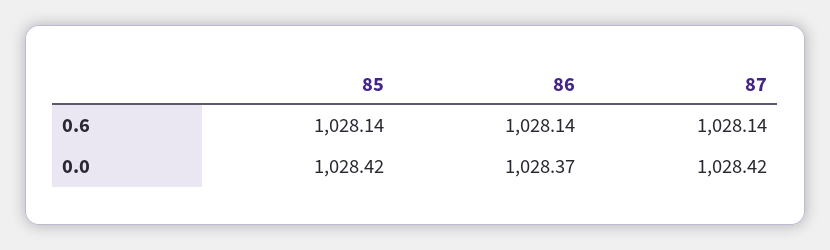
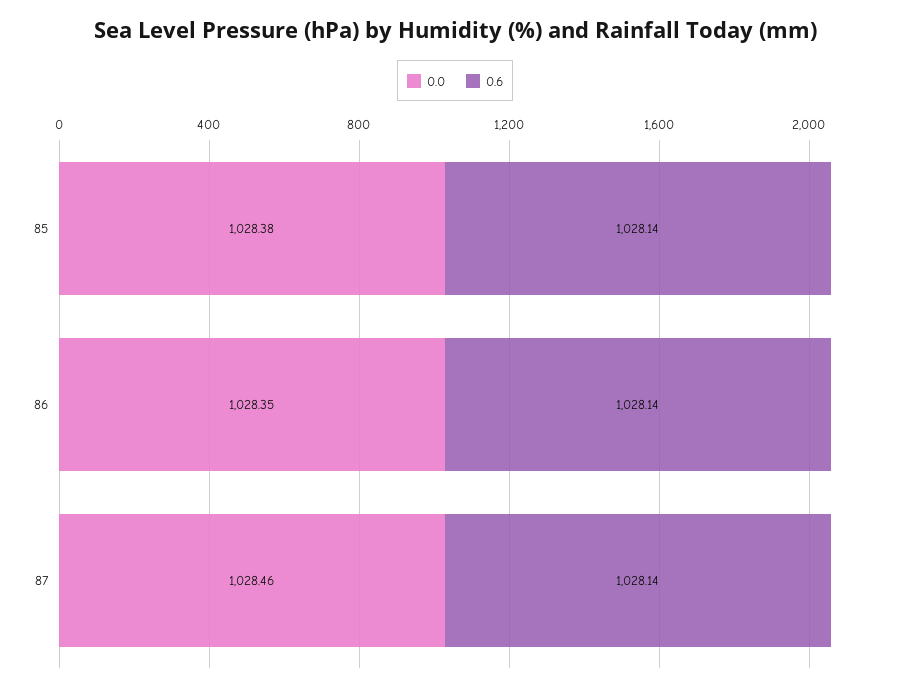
  {
    "0.6": {
      "85": 1028.14,
      "86": 1028.14,
      "87": 1028.14
    },
    "0.0": {
-     "85": 1028.42,
+     "85": 1028.38,
-     "86": 1028.37,
+     "86": 1028.35,
-     "87": 1028.42
+     "87": 1028.46
    }
  }

